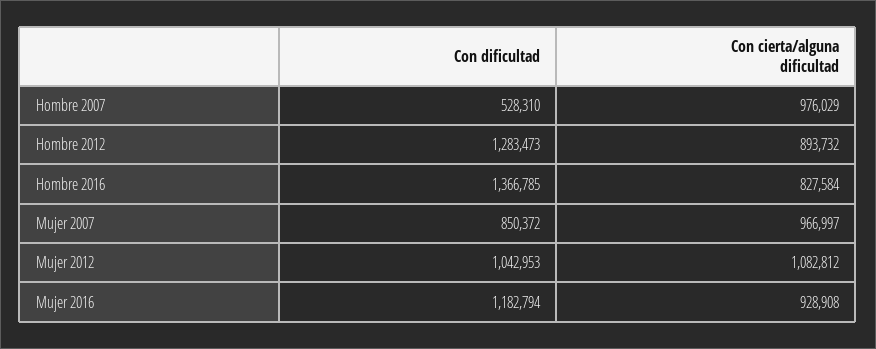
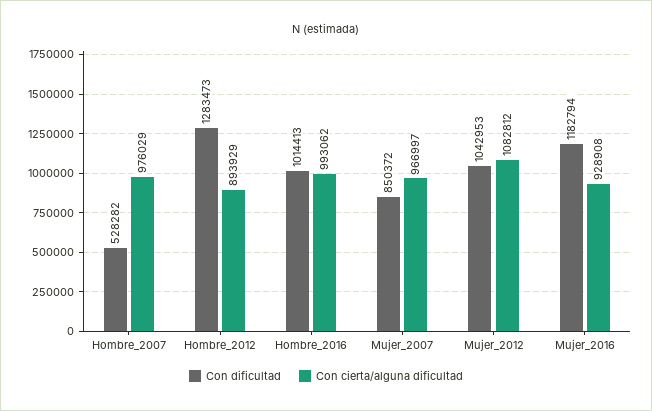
  {
    "Con dificultad": {
-     "Hombre 2007": 528310,
+     "Hombre 2007": 528282,
      "Hombre 2012": 1283473,
-     "Hombre 2016": 1366785,
+     "Hombre 2016": 1014413,
      "Mujer 2007": 850372,
      "Mujer 2012": 1042953,
      "Mujer 2016": 1182794
    },
    "Con cierta/alguna dificultad": {
      "Hombre 2007": 976029,
-     "Hombre 2012": 893732,
+     "Hombre 2012": 893929,
-     "Hombre 2016": 827584,
+     "Hombre 2016": 993062,
      "Mujer 2007": 966997,
      "Mujer 2012": 1082812,
      "Mujer 2016": 928908
    }
  }

